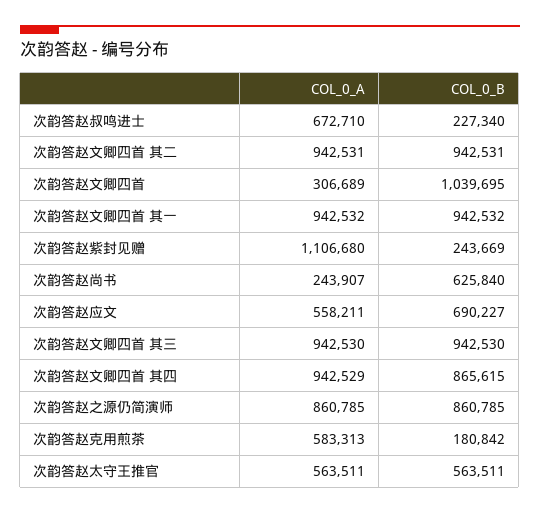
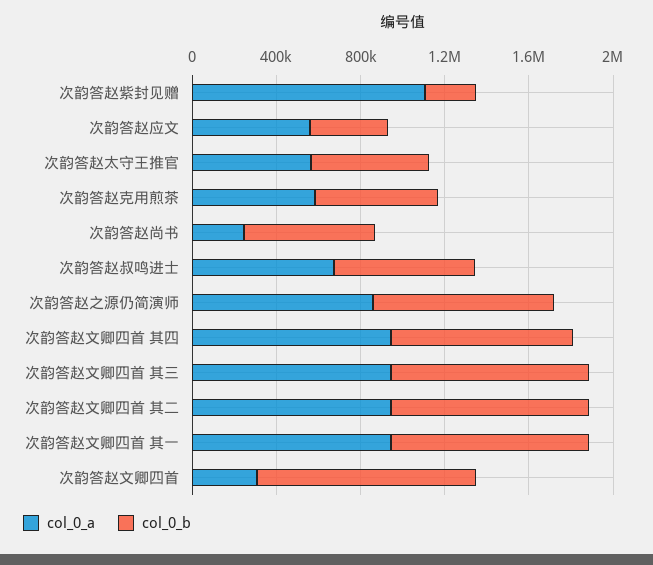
  {
    "COL_0_A": {
      "次韵答赵叔鸣进士": 672710,
      "次韵答赵文卿四首 其二": 942531,
      "次韵答赵文卿四首": 306689,
      "次韵答赵文卿四首 其一": 942532,
      "次韵答赵紫封见赠": 1106680,
      "次韵答赵尚书": 243907,
      "次韵答赵应文": 558211,
      "次韵答赵文卿四首 其三": 942530,
      "次韵答赵文卿四首 其四": 942529,
      "次韵答赵之源仍简演师": 860785,
      "次韵答赵克用煎茶": 583313,
      "次韵答赵太守王推官": 563511
    },
    "COL_0_B": {
-     "次韵答赵叔鸣进士": 227340,
+     "次韵答赵叔鸣进士": 700000,
      "次韵答赵文卿四首 其二": 942531,
      "次韵答赵文卿四首": 1039695,
      "次韵答赵文卿四首 其一": 942532,
      "次韵答赵紫封见赠": 243669,
      "次韵答赵尚书": 625840,
-     "次韵答赵应文": 690227,
+     "次韵答赵应文": 400000,
      "次韵答赵文卿四首 其三": 942530,
      "次韵答赵文卿四首 其四": 865615,
      "次韵答赵之源仍简演师": 860785,
-     "次韵答赵克用煎茶": 180842,
+     "次韵答赵克用煎茶": 600000,
      "次韵答赵太守王推官": 563511
    }
  }

